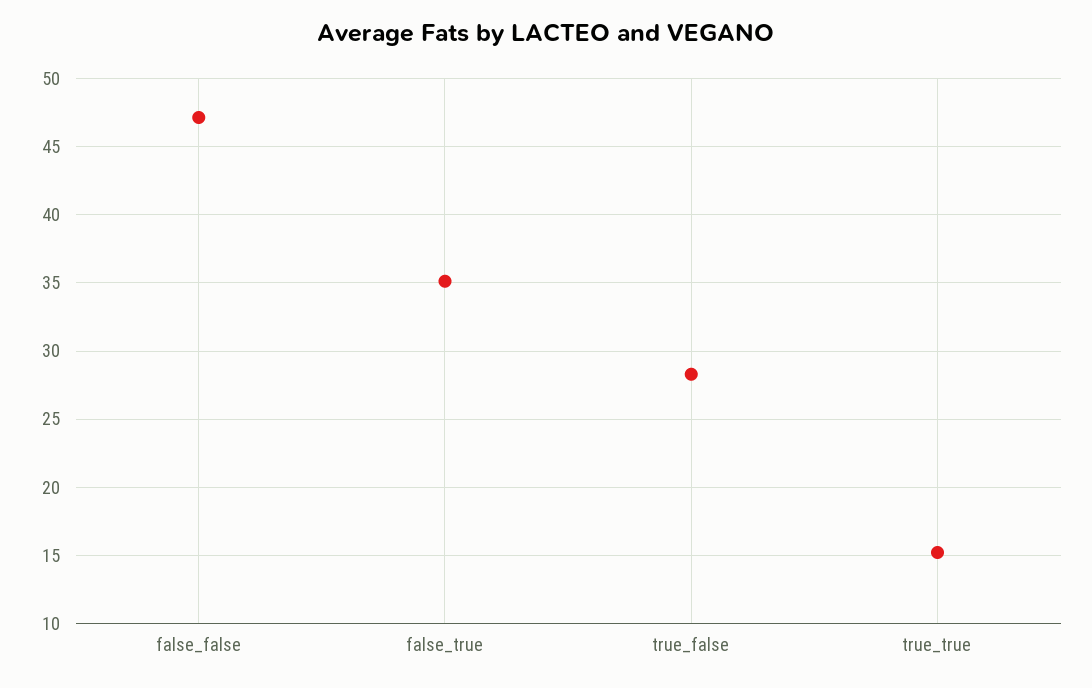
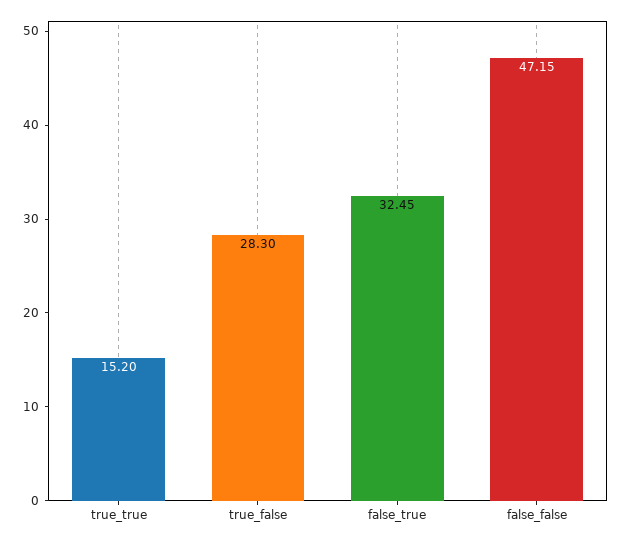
  {
    "false_false": 47.15,
-   "false_true": 35,
+   "false_true": 32.45,
    "true_false": 28.3,
    "true_true": 15.2
  }

